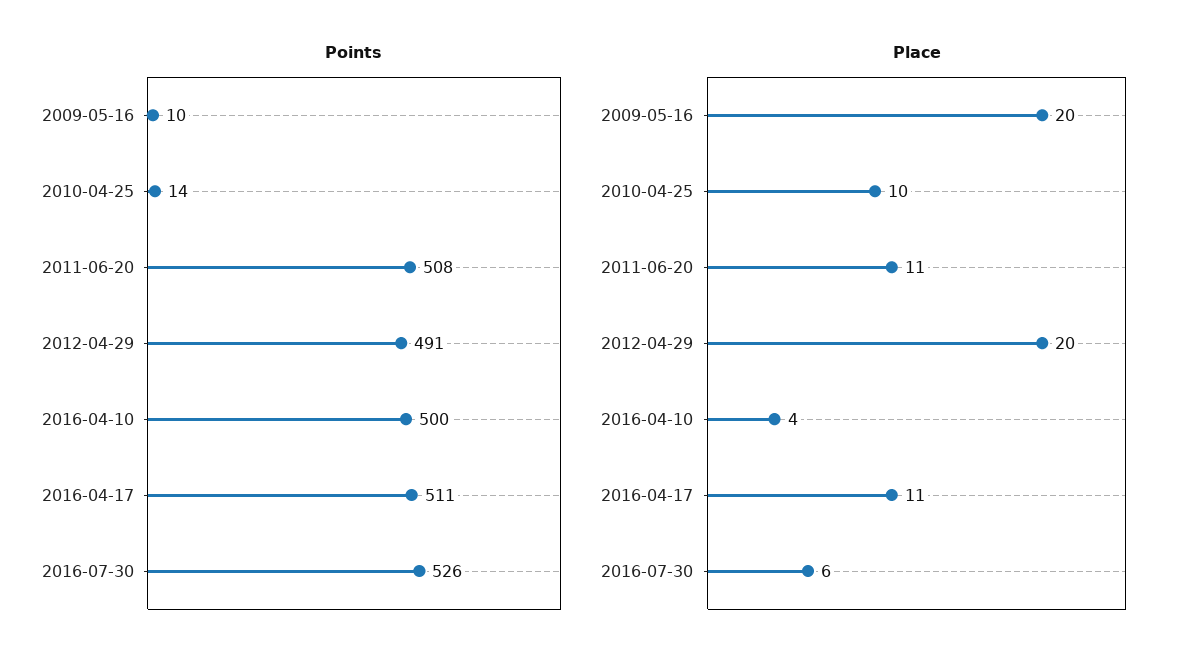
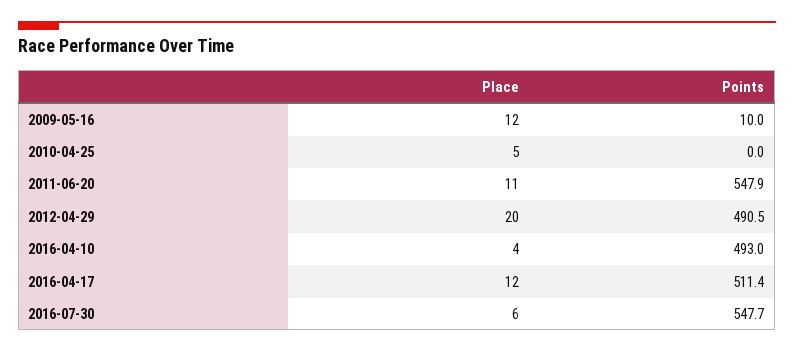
  {
    "Points": {
      "2009-05-16": 10,
-     "2010-04-25": 14,
+     "2010-04-25": 0,
-     "2011-06-20": 508,
+     "2011-06-20": 547.9,
      "2012-04-29": 490.5,
-     "2016-04-10": 500,
+     "2016-04-10": 493,
      "2016-04-17": 511.4,
-     "2016-07-30": 526
+     "2016-07-30": 547.7
    },
    "Place": {
-     "2009-05-16": 20,
+     "2009-05-16": 12,
-     "2010-04-25": 10,
+     "2010-04-25": 5,
      "2011-06-20": 11,
      "2012-04-29": 20,
      "2016-04-10": 4,
-     "2016-04-17": 11,
+     "2016-04-17": 12,
      "2016-07-30": 6
    }
  }

